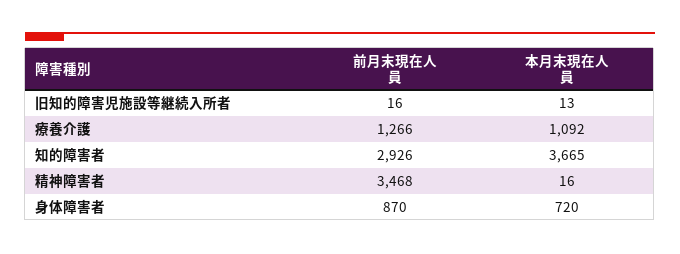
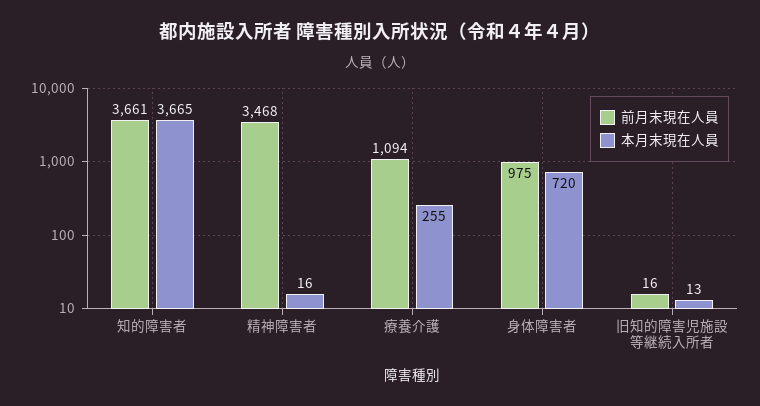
  {
    "前月末現在人員": {
      "旧知的障害児施設等継続入所者": 16,
-     "療養介護": 1266,
+     "療養介護": 1094,
-     "知的障害者": 2926,
+     "知的障害者": 3661,
      "精神障害者": 3468,
-     "身体障害者": 870
+     "身体障害者": 975
    },
    "本月末現在人員": {
      "旧知的障害児施設等継続入所者": 13,
-     "療養介護": 1092,
+     "療養介護": 255,
      "知的障害者": 3665,
      "精神障害者": 16,
      "身体障害者": 720
    }
  }

